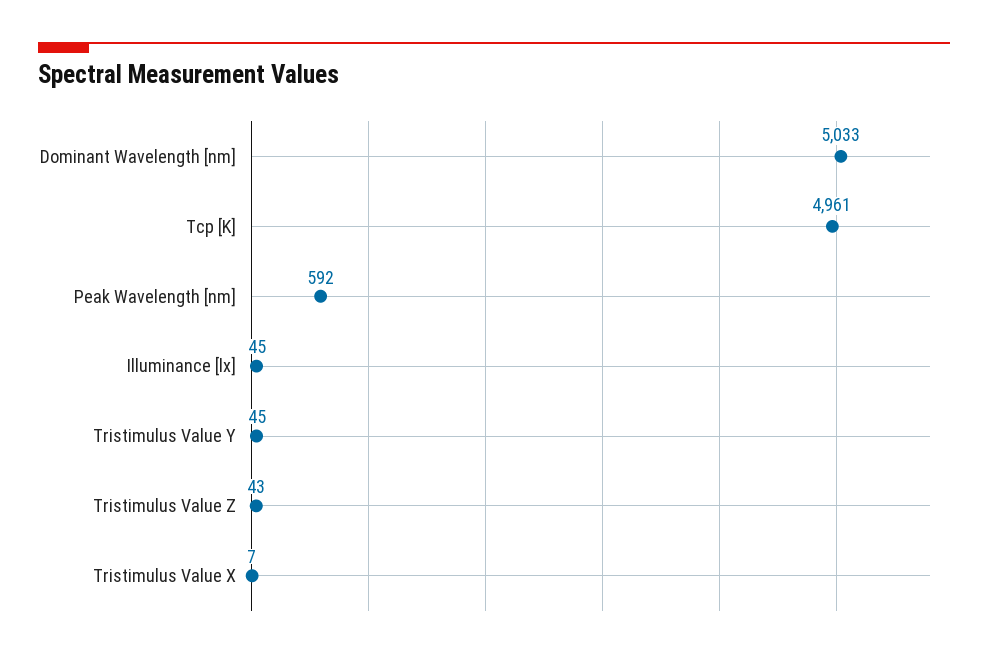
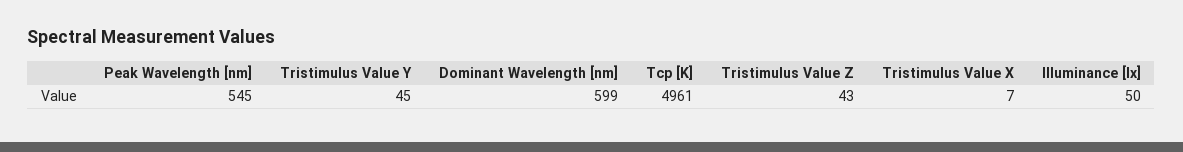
  {
-   "Dominant Wavelength [nm]": 5033,
+   "Dominant Wavelength [nm]": 599,
    "Tcp [K]": 4961,
-   "Peak Wavelength [nm]": 592,
+   "Peak Wavelength [nm]": 545,
-   "Illuminance [lx]": 45,
+   "Illuminance [lx]": 50,
    "Tristimulus Value Y": 45,
    "Tristimulus Value Z": 43,
    "Tristimulus Value X": 7
  }

